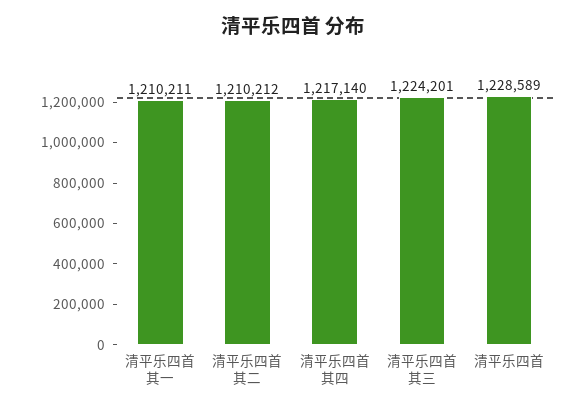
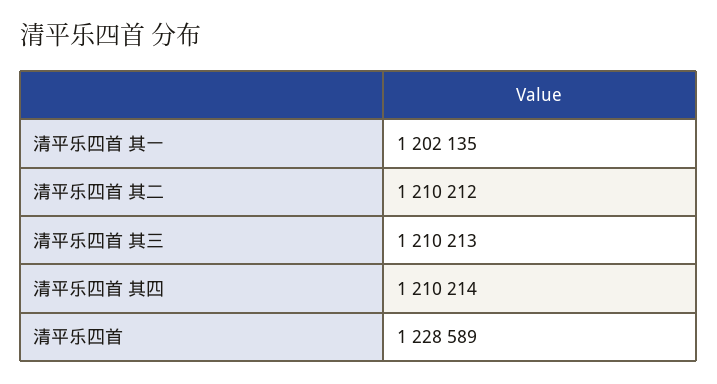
  {
-   "清平乐四首 其一": 1210211,
+   "清平乐四首 其一": 1202135,
    "清平乐四首 其二": 1210212,
-   "清平乐四首 其四": 1217140,
+   "清平乐四首 其四": 1210214,
-   "清平乐四首 其三": 1224201,
+   "清平乐四首 其三": 1210213,
    "清平乐四首": 1228589
  }

